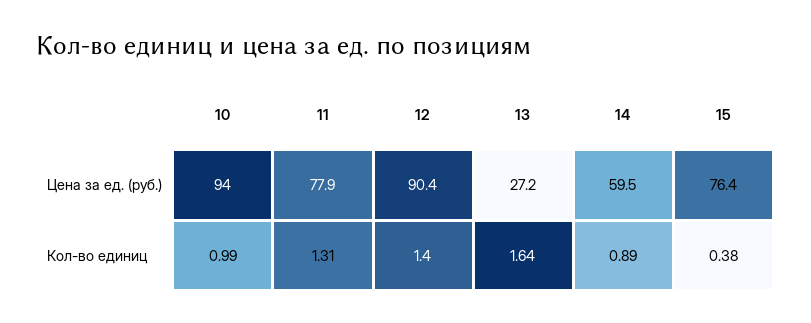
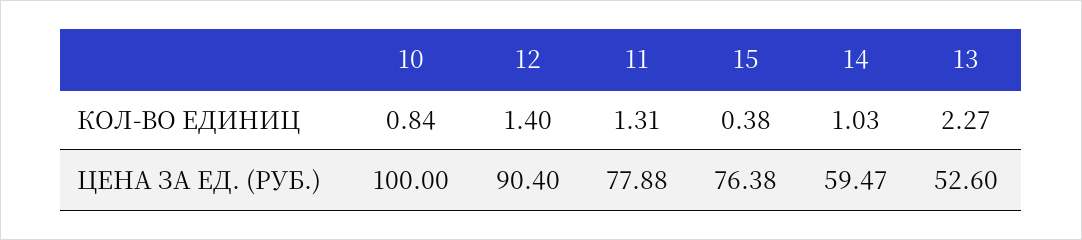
  {
    "10": {
-     "Цена за ед. (руб.)": 94,
+     "Цена за ед. (руб.)": 100,
-     "Кол-во единиц": 0.99
+     "Кол-во единиц": 0.84
    },
    "11": {
      "Цена за ед. (руб.)": 77.88,
      "Кол-во единиц": 1.31
    },
    "12": {
      "Цена за ед. (руб.)": 90.4,
      "Кол-во единиц": 1.4
    },
    "13": {
-     "Цена за ед. (руб.)": 27.2,
+     "Цена за ед. (руб.)": 52.6,
-     "Кол-во единиц": 1.64
+     "Кол-во единиц": 2.27
    },
    "14": {
      "Цена за ед. (руб.)": 59.47,
-     "Кол-во единиц": 0.89
+     "Кол-во единиц": 1.03
    },
    "15": {
      "Цена за ед. (руб.)": 76.38,
      "Кол-во единиц": 0.38
    }
  }

